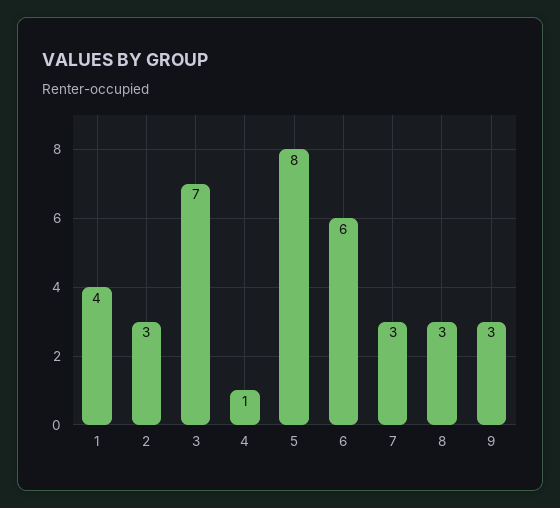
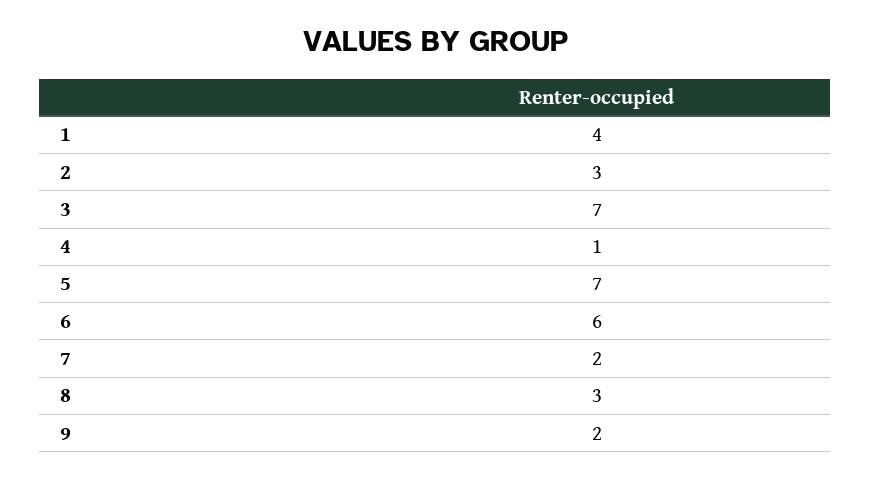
  {
    "1": 4,
    "2": 3,
    "3": 7,
    "4": 1,
-   "5": 8,
+   "5": 7,
    "6": 6,
-   "7": 3,
+   "7": 2,
    "8": 3,
-   "9": 3
+   "9": 2
  }

